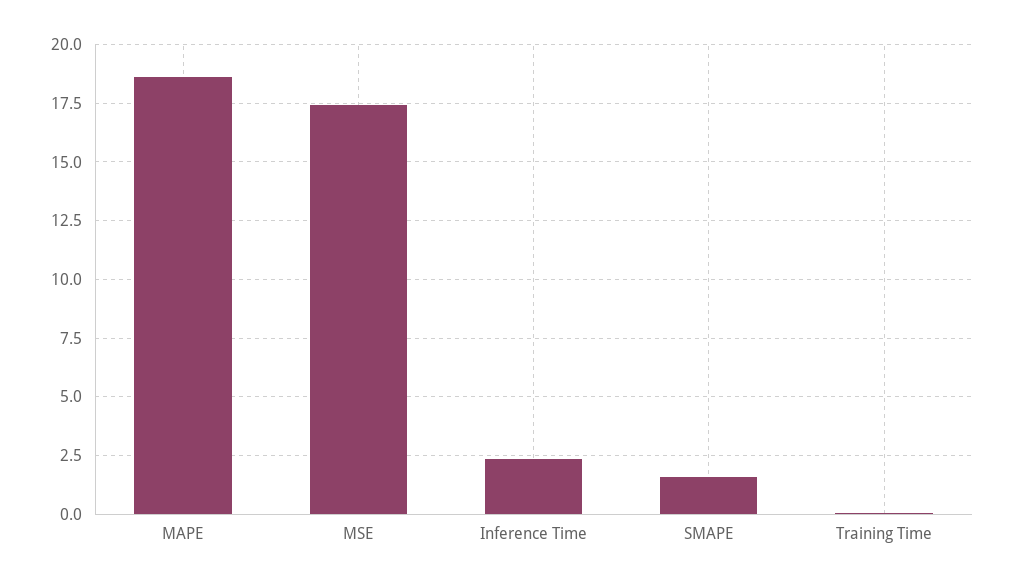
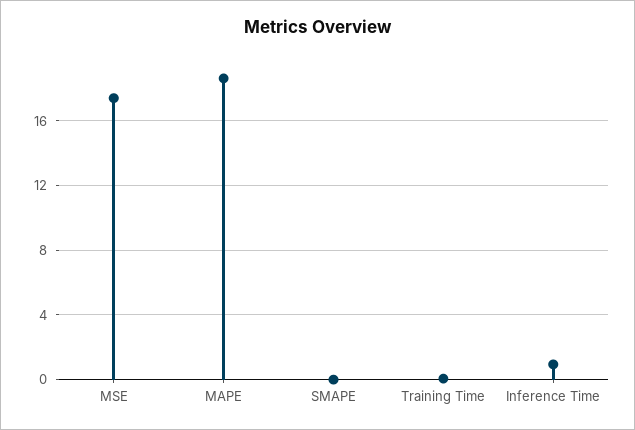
  {
    "MAPE": 18.5,
    "MSE": 17.5,
-   "Inference Time": 2.5,
+   "Inference Time": 1,
-   "SMAPE": 1.5,
+   "SMAPE": 0,
    "Training Time": 0
  }

